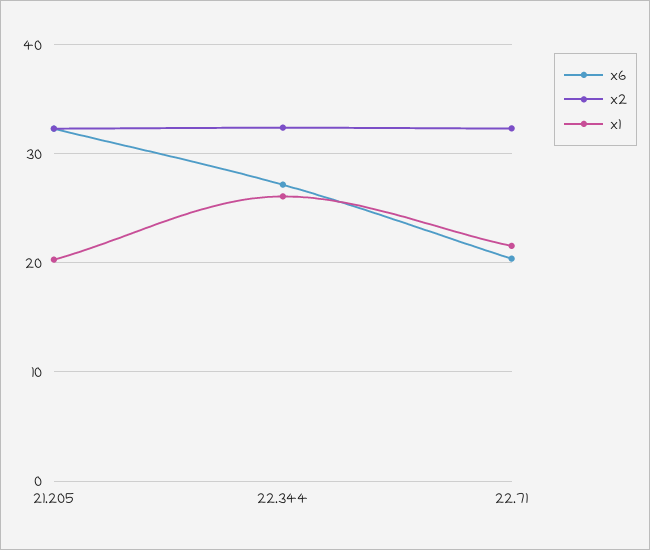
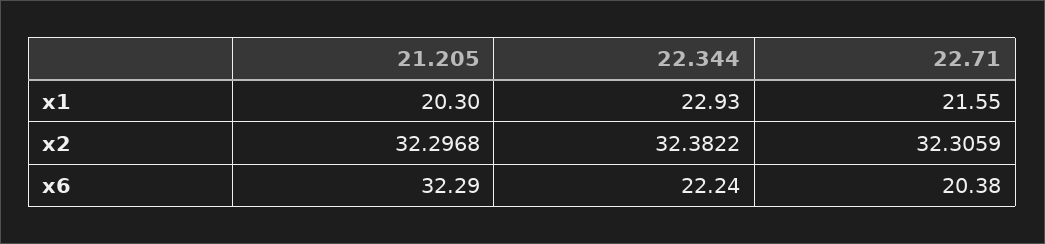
  {
    "x6": {
      "21.205": 32.29,
-     "22.344": 27,
+     "22.344": 22.24,
      "22.71": 20.38
    },
    "x2": {
      "21.205": 32.2968,
      "22.344": 32.3822,
      "22.71": 32.3059
    },
    "x1": {
      "21.205": 20.3,
-     "22.344": 26,
+     "22.344": 22.93,
      "22.71": 21.55
    }
  }

